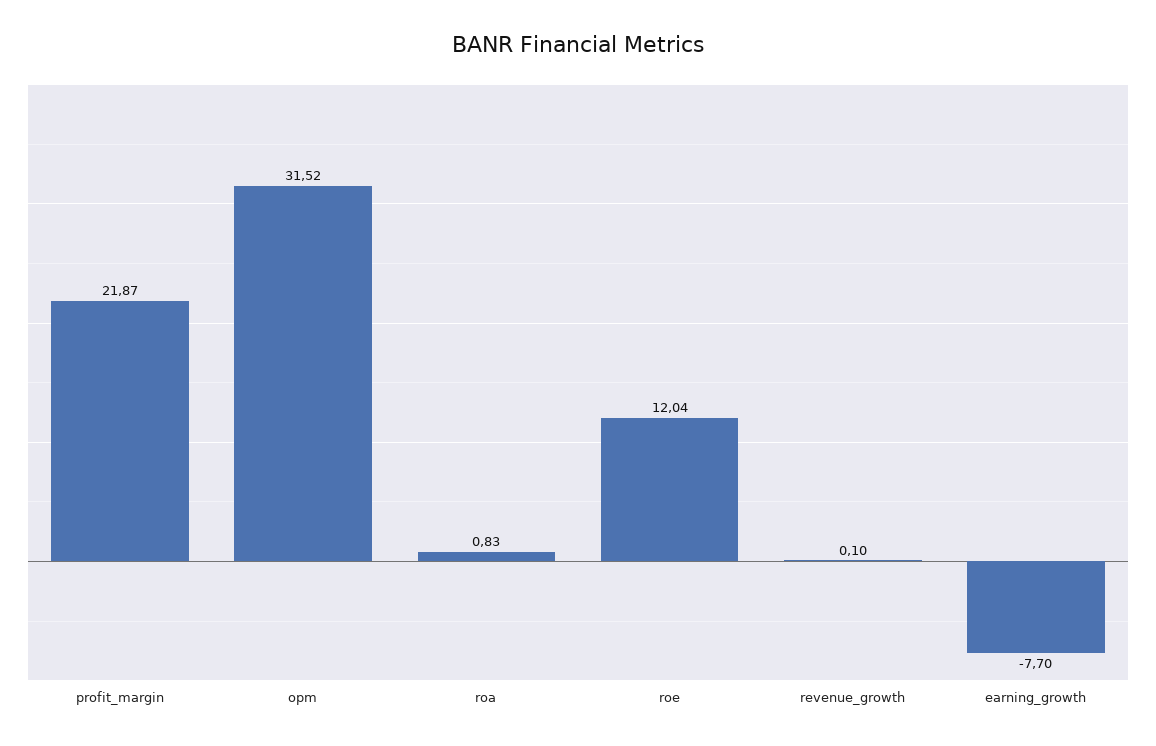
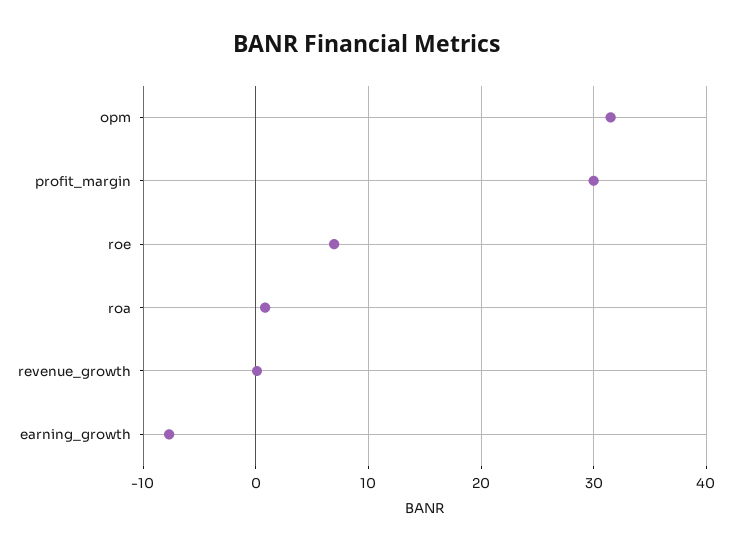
  {
-   "profit_margin": 21.87,
+   "profit_margin": 30,
    "opm": 31.52,
    "roa": 0.83,
-   "roe": 12.04,
+   "roe": 7,
    "revenue_growth": 0.1,
    "earning_growth": -7.7
  }

